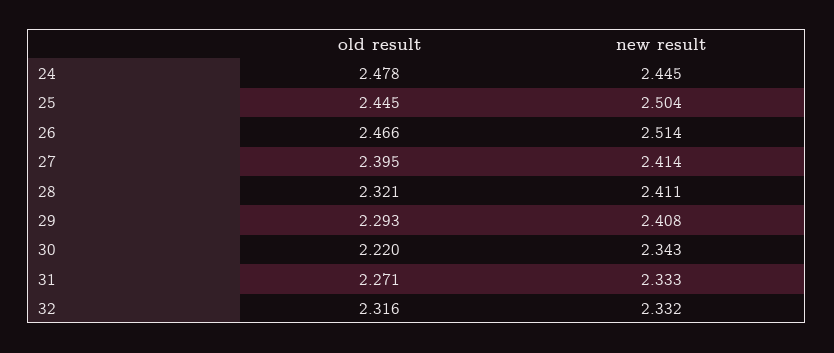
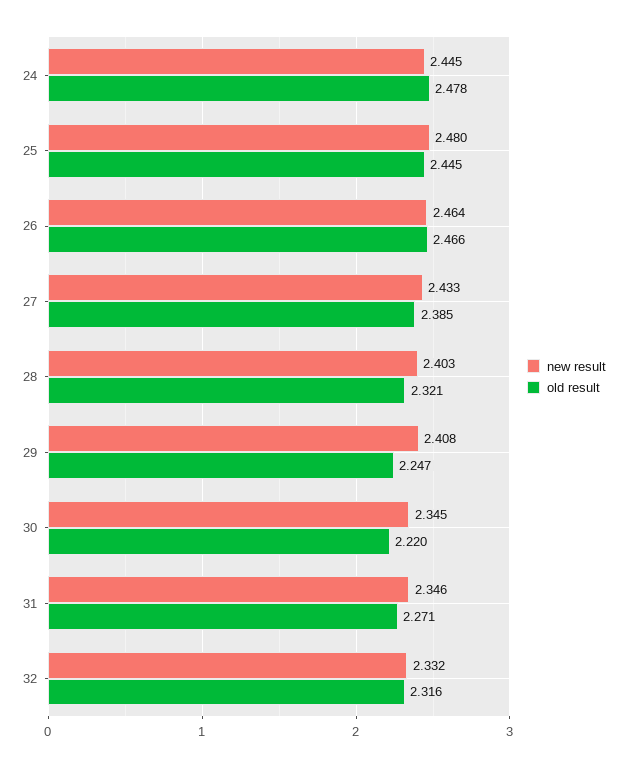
  {
    "old result": {
      "24": 2.478,
      "25": 2.445,
      "26": 2.466,
-     "27": 2.395,
+     "27": 2.385,
      "28": 2.321,
-     "29": 2.293,
+     "29": 2.247,
      "30": 2.22,
      "31": 2.271,
      "32": 2.316
    },
    "new result": {
      "24": 2.445,
-     "25": 2.504,
+     "25": 2.48,
-     "26": 2.514,
+     "26": 2.464,
-     "27": 2.414,
+     "27": 2.433,
-     "28": 2.411,
+     "28": 2.403,
      "29": 2.408,
-     "30": 2.343,
+     "30": 2.345,
-     "31": 2.333,
+     "31": 2.346,
      "32": 2.332
    }
  }

